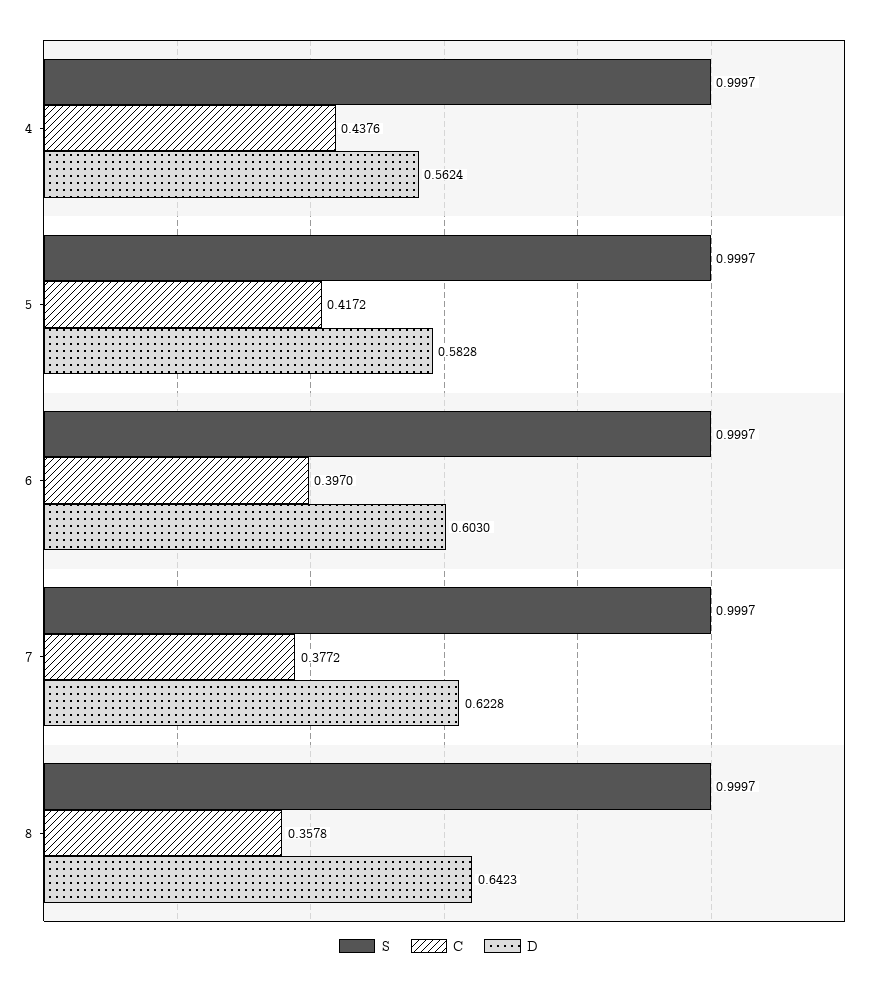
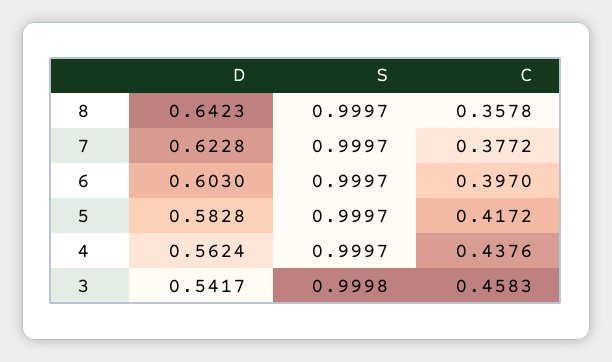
  {
    "S": {
      "4": 0.9997,
      "5": 0.9997,
      "6": 0.9997,
      "7": 0.9997,
-     "8": 0.9997
+     "8": 0.9997,
+     "3": 0.9998
    },
    "C": {
      "4": 0.4376,
      "5": 0.4172,
      "6": 0.397,
      "7": 0.3772,
-     "8": 0.3578
+     "8": 0.3578,
+     "3": 0.4583
    },
    "D": {
      "4": 0.5624,
      "5": 0.5828,
      "6": 0.603,
      "7": 0.6228,
-     "8": 0.6423
+     "8": 0.6423,
+     "3": 0.5417
    }
  }

